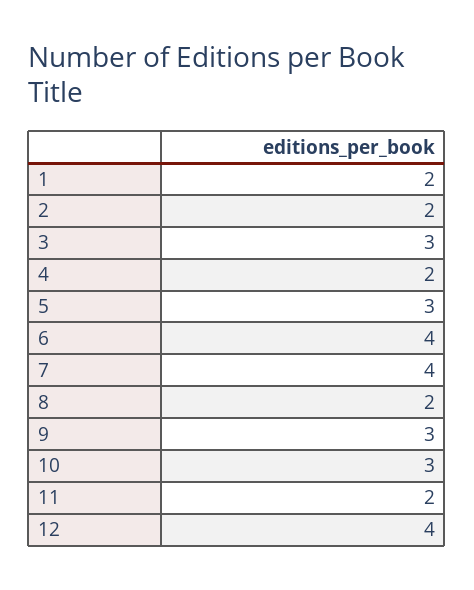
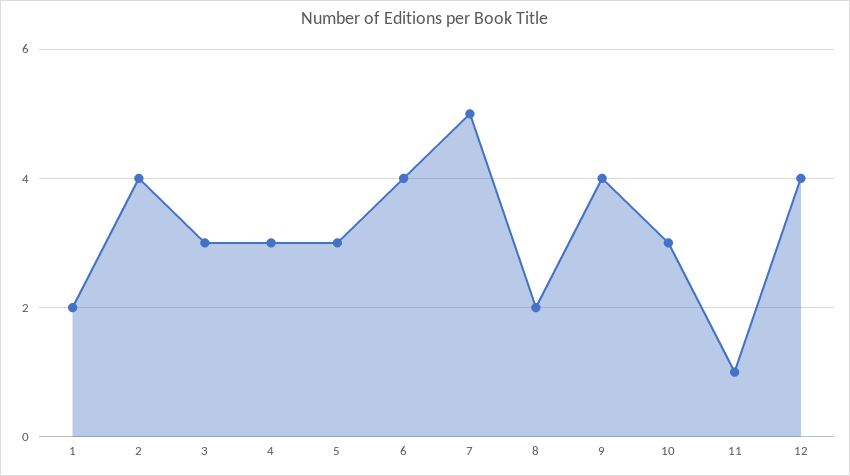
  {
    "1": 2,
-   "2": 2,
+   "2": 4,
    "3": 3,
-   "4": 2,
+   "4": 3,
    "5": 3,
    "6": 4,
-   "7": 4,
+   "7": 5,
    "8": 2,
-   "9": 3,
+   "9": 4,
    "10": 3,
-   "11": 2,
+   "11": 1,
    "12": 4
  }

